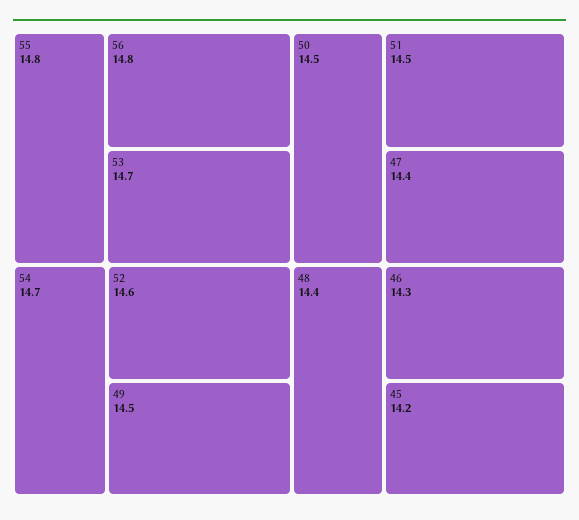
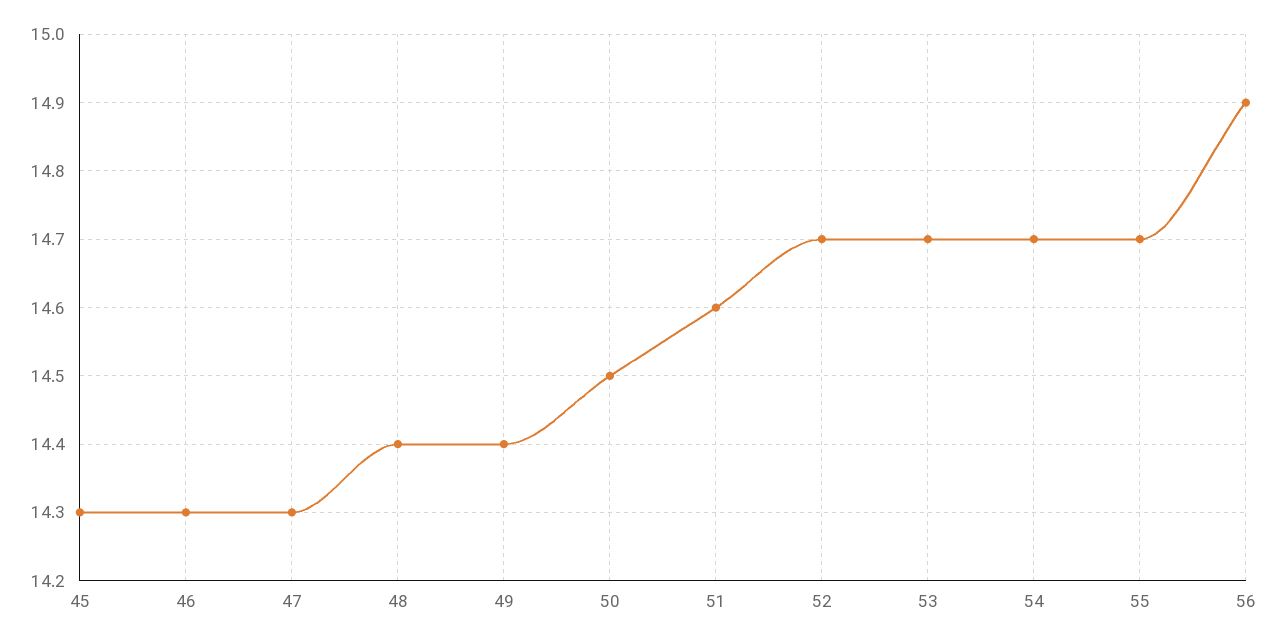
  {
-   "55": 14.8,
+   "55": 14.7,
-   "56": 14.8,
+   "56": 14.9,
    "53": 14.7,
    "54": 14.7,
-   "52": 14.6,
+   "52": 14.7,
-   "49": 14.5,
+   "49": 14.4,
    "50": 14.5,
-   "51": 14.5,
+   "51": 14.6,
-   "47": 14.4,
+   "47": 14.3,
    "48": 14.4,
    "46": 14.3,
-   "45": 14.2
+   "45": 14.3
  }

